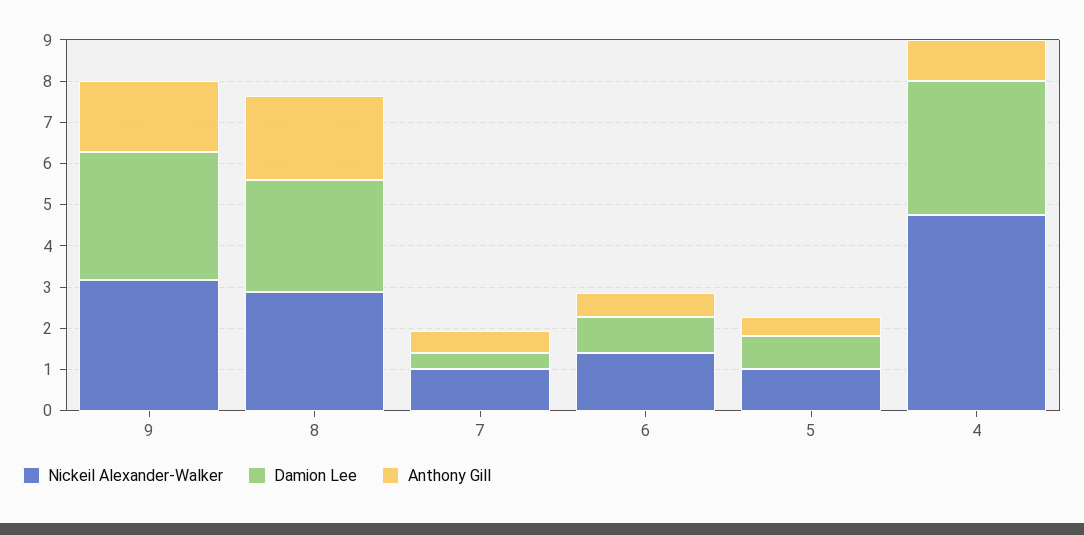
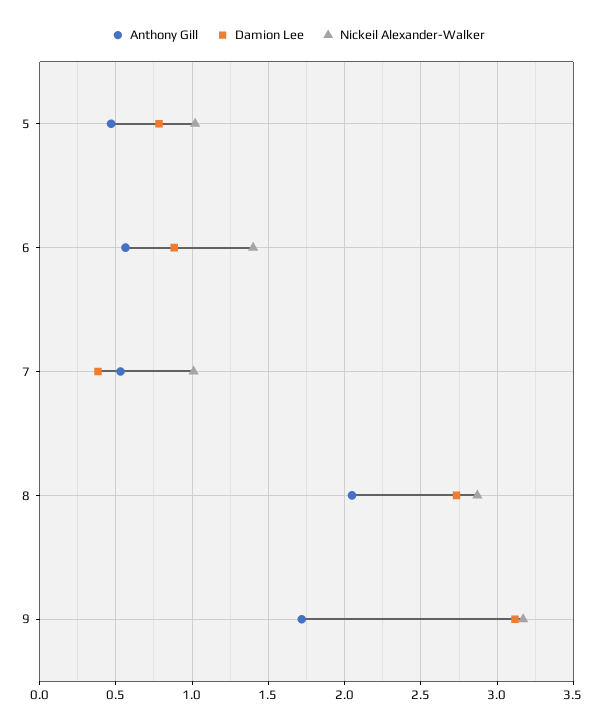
  {
    "Nickeil Alexander-Walker": {
      "9": 3.15,
      "8": 2.85,
      "7": 1,
      "6": 1.4,
-     "5": 1,
+     "5": 1
-     "4": 4.8
    },
    "Damion Lee": {
      "9": 3.1,
      "8": 2.75,
      "7": 0.4,
      "6": 0.9,
-     "5": 0.8,
+     "5": 0.8
-     "4": 3.2
    },
    "Anthony Gill": {
      "9": 1.7,
      "8": 2.05,
      "7": 0.55,
      "6": 0.55,
-     "5": 0.45,
+     "5": 0.45
-     "4": 1
    }
  }

